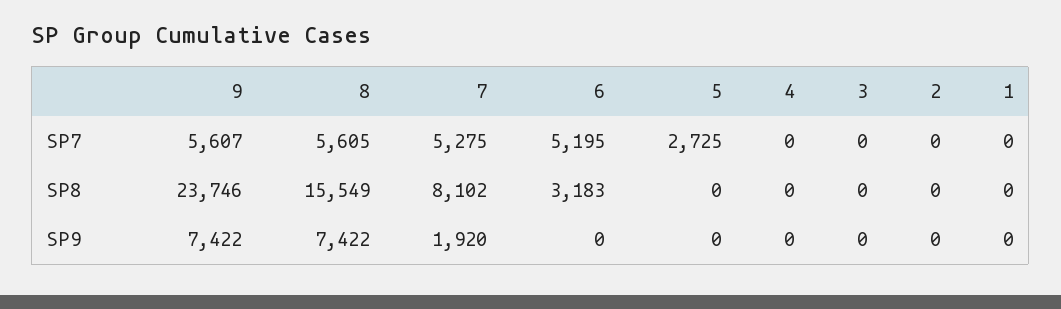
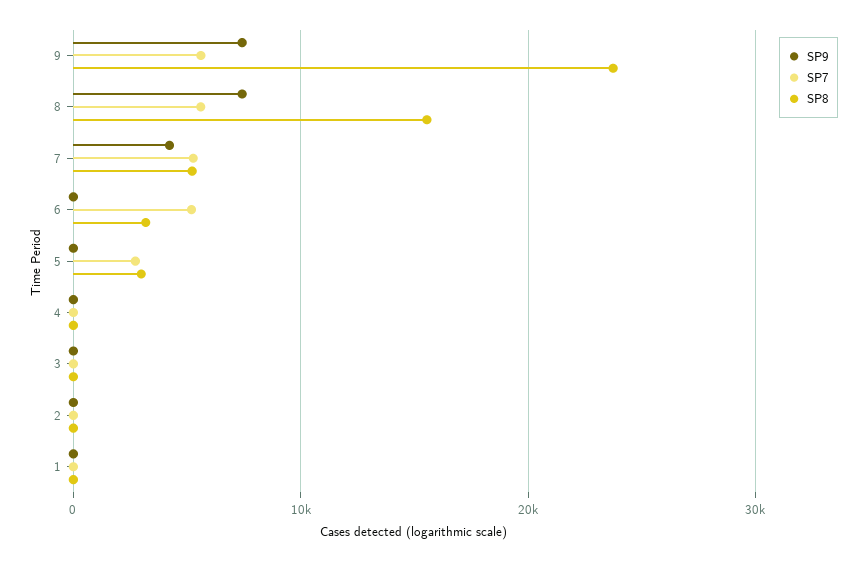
  {
    "SP7": {
      "9": 5607,
      "8": 5605,
      "7": 5275,
      "6": 5195,
      "5": 2725,
      "4": 0,
      "3": 0,
      "2": 0,
      "1": 0
    },
    "SP8": {
      "9": 23746,
      "8": 15549,
-     "7": 8102,
+     "7": 5000,
      "6": 3183,
-     "5": 0,
+     "5": 3000,
      "4": 0,
      "3": 0,
      "2": 0,
      "1": 0
    },
    "SP9": {
      "9": 7422,
      "8": 7422,
-     "7": 1920,
+     "7": 4000,
      "6": 0,
      "5": 0,
      "4": 0,
      "3": 0,
      "2": 0,
      "1": 0
    }
  }

